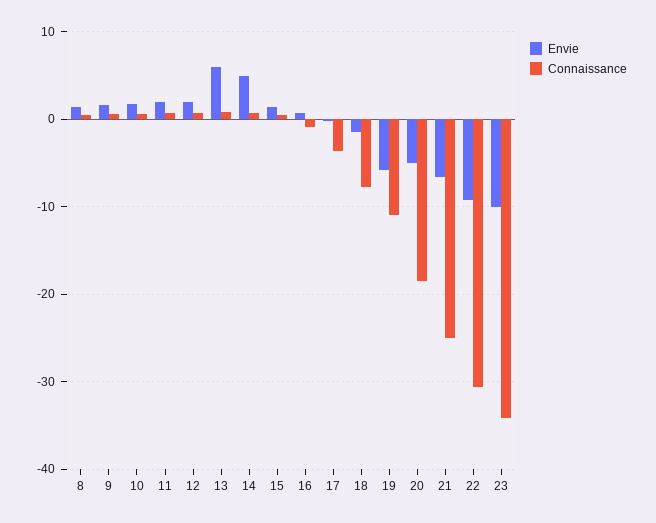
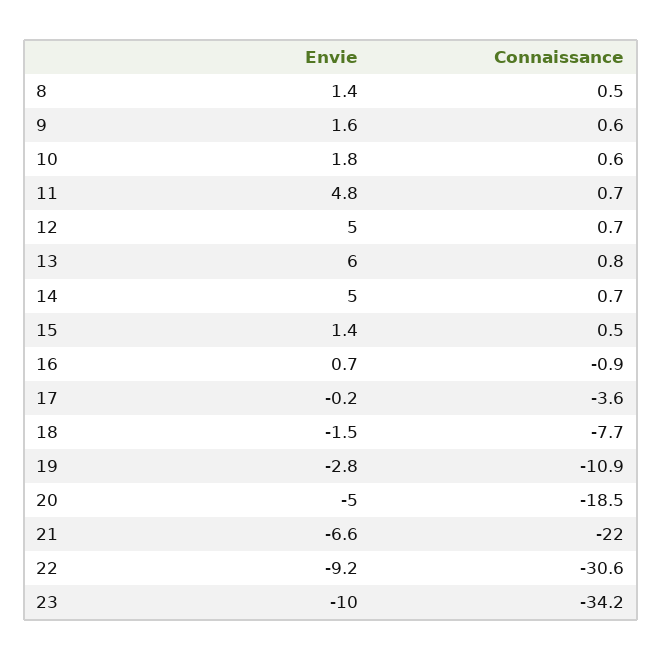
  {
    "Envie": {
      "8": 1.4,
      "9": 1.6,
      "10": 1.8,
-     "11": 2,
+     "11": 4.8,
-     "12": 2,
+     "12": 5,
      "13": 6,
      "14": 5,
      "15": 1.4,
      "16": 0.7,
      "17": -0.2,
      "18": -1.5,
-     "19": -6,
+     "19": -2.8,
      "20": -5,
      "21": -6.6,
      "22": -9.2,
      "23": -10
    },
    "Connaissance": {
      "8": 0.5,
      "9": 0.6,
      "10": 0.6,
      "11": 0.7,
      "12": 0.7,
      "13": 0.8,
      "14": 0.7,
      "15": 0.5,
      "16": -0.9,
      "17": -3.6,
      "18": -7.7,
      "19": -10.9,
      "20": -18.5,
-     "21": -25,
+     "21": -22,
      "22": -30.6,
      "23": -34.2
    }
  }

